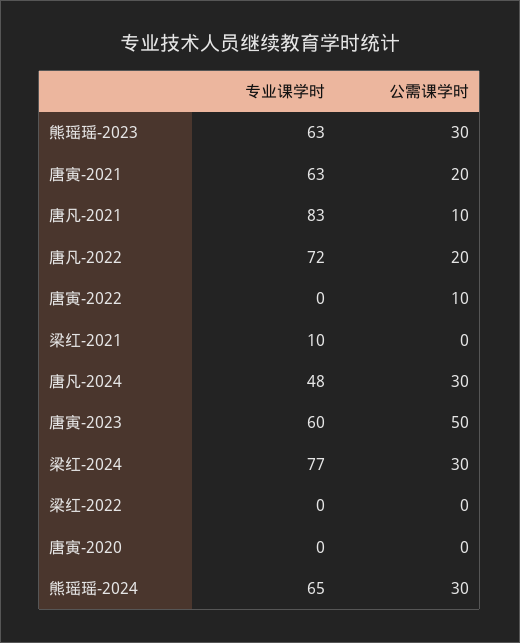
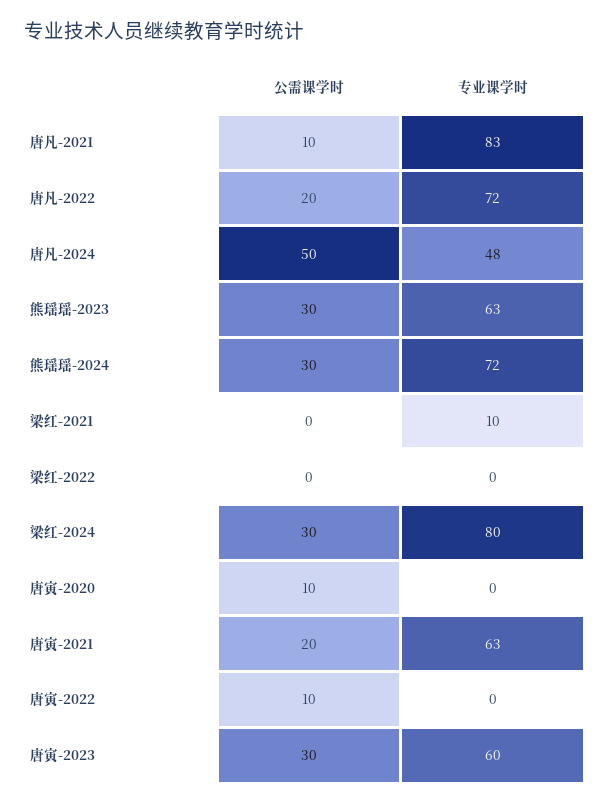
  {
    "专业课学时": {
      "熊瑶瑶-2023": 63,
      "唐寅-2021": 63,
      "唐凡-2021": 83,
      "唐凡-2022": 72,
      "唐寅-2022": 0,
      "梁红-2021": 10,
      "唐凡-2024": 48,
      "唐寅-2023": 60,
-     "梁红-2024": 77,
+     "梁红-2024": 80,
      "梁红-2022": 0,
      "唐寅-2020": 0,
-     "熊瑶瑶-2024": 65
+     "熊瑶瑶-2024": 72
    },
    "公需课学时": {
      "熊瑶瑶-2023": 30,
      "唐寅-2021": 20,
      "唐凡-2021": 10,
      "唐凡-2022": 20,
      "唐寅-2022": 10,
      "梁红-2021": 0,
-     "唐凡-2024": 30,
+     "唐凡-2024": 50,
-     "唐寅-2023": 50,
+     "唐寅-2023": 30,
      "梁红-2024": 30,
      "梁红-2022": 0,
-     "唐寅-2020": 0,
+     "唐寅-2020": 10,
      "熊瑶瑶-2024": 30
    }
  }

